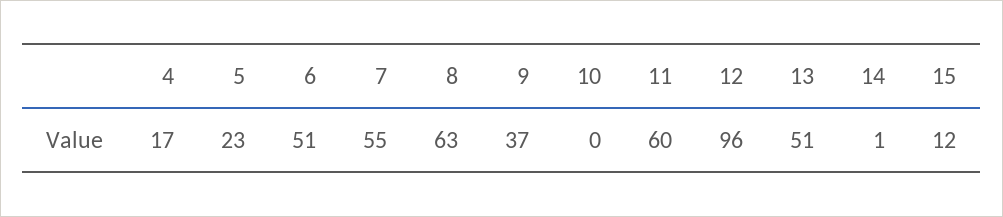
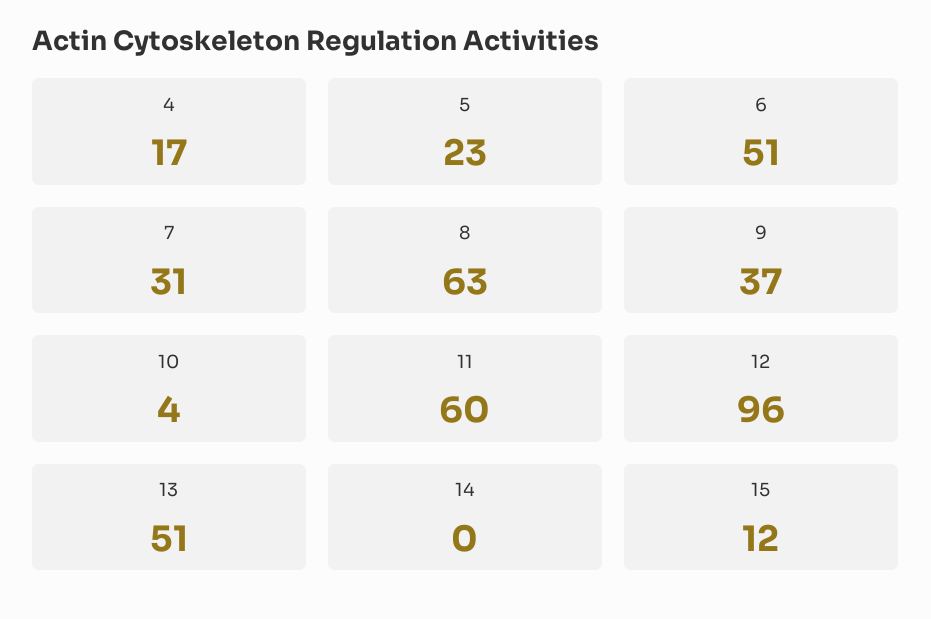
  {
    "4": 17,
    "5": 23,
    "6": 51,
-   "7": 55,
+   "7": 31,
    "8": 63,
    "9": 37,
-   "10": 0,
+   "10": 4,
    "11": 60,
    "12": 96,
    "13": 51,
-   "14": 1,
+   "14": 0,
    "15": 12
  }

